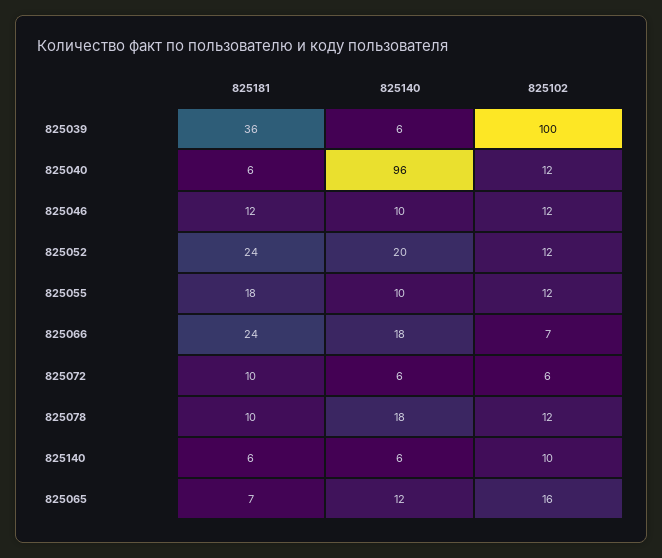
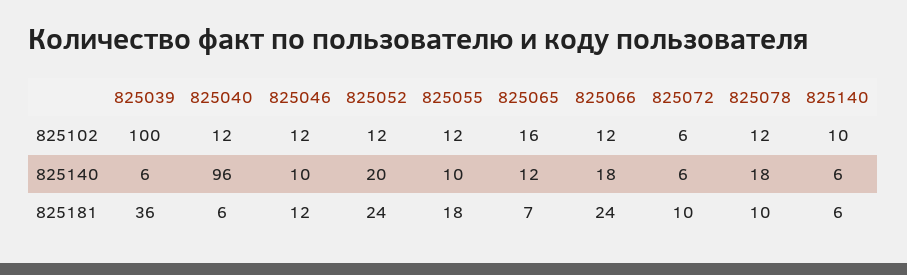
  {
    "825181": {
      "825039": 36,
      "825040": 6,
      "825046": 12,
      "825052": 24,
      "825055": 18,
      "825066": 24,
      "825072": 10,
      "825078": 10,
      "825140": 6,
      "825065": 7
    },
    "825140": {
      "825039": 6,
      "825040": 96,
      "825046": 10,
      "825052": 20,
      "825055": 10,
      "825066": 18,
      "825072": 6,
      "825078": 18,
      "825140": 6,
      "825065": 12
    },
    "825102": {
      "825039": 100,
      "825040": 12,
      "825046": 12,
      "825052": 12,
      "825055": 12,
-     "825066": 7,
+     "825066": 12,
      "825072": 6,
      "825078": 12,
      "825140": 10,
      "825065": 16
    }
  }

